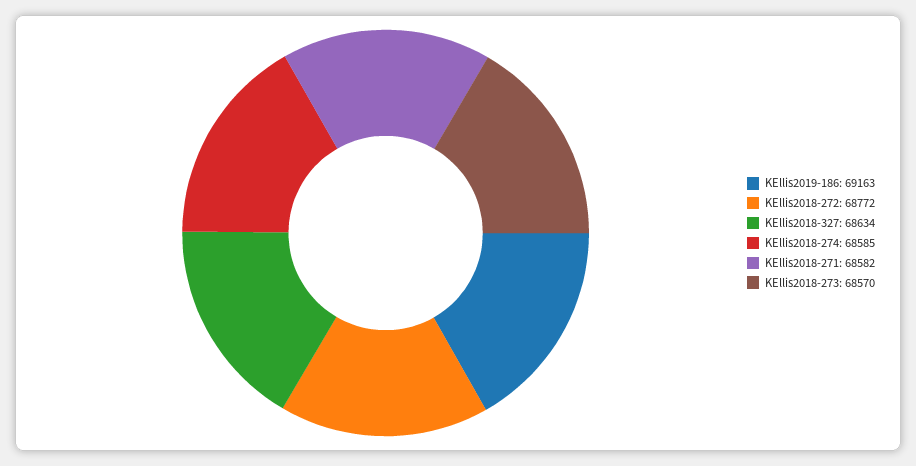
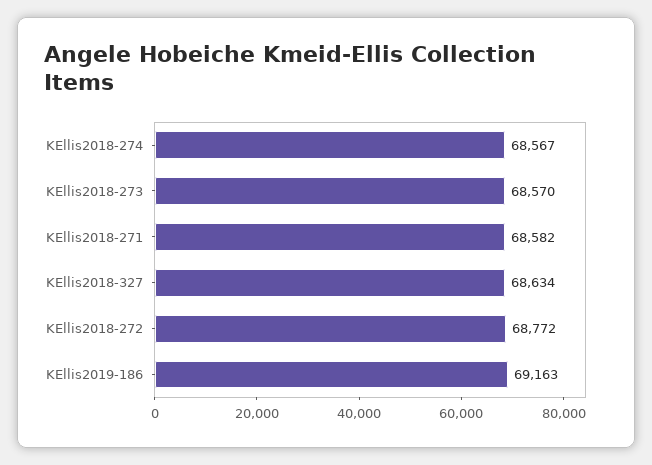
  {
    "KEllis2019-186": 69163,
    "KEllis2018-272": 68772,
    "KEllis2018-327": 68634,
-   "KEllis2018-274": 68585,
+   "KEllis2018-274": 68567,
    "KEllis2018-271": 68582,
    "KEllis2018-273": 68570
  }

